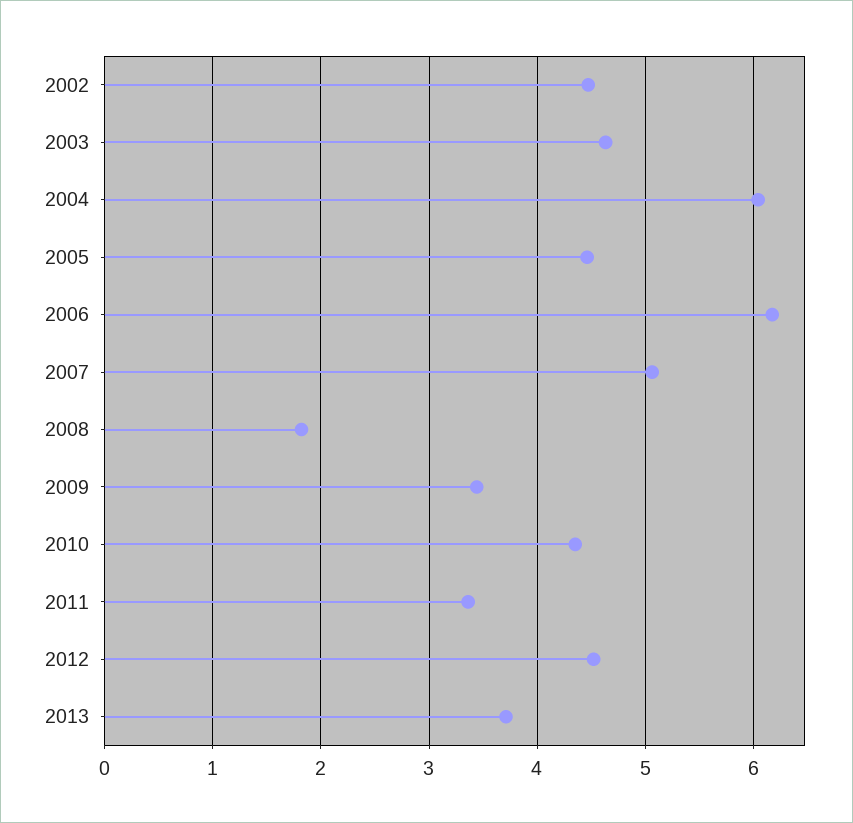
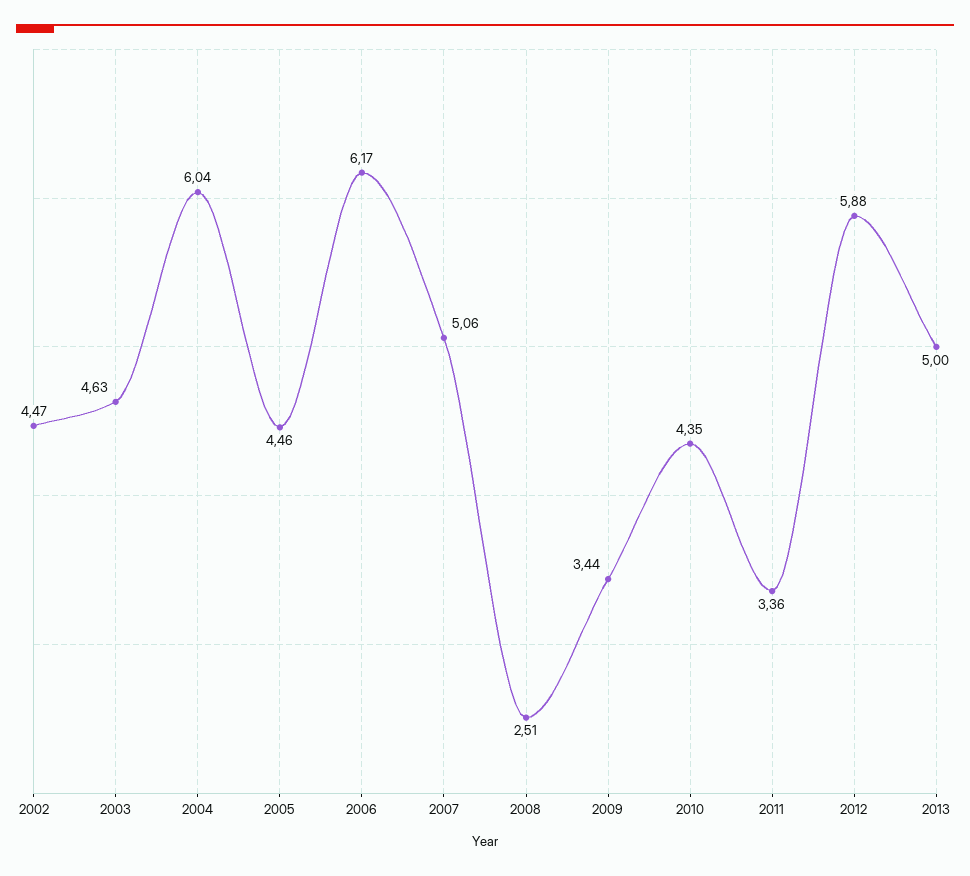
  {
    "2002": 4.47,
    "2003": 4.63,
    "2004": 6.04,
    "2005": 4.46,
    "2006": 6.17,
    "2007": 5.06,
-   "2008": 1.8,
+   "2008": 2.51,
    "2009": 3.44,
    "2010": 4.35,
    "2011": 3.36,
-   "2012": 4.5,
+   "2012": 5.88,
-   "2013": 3.7
+   "2013": 5
  }

